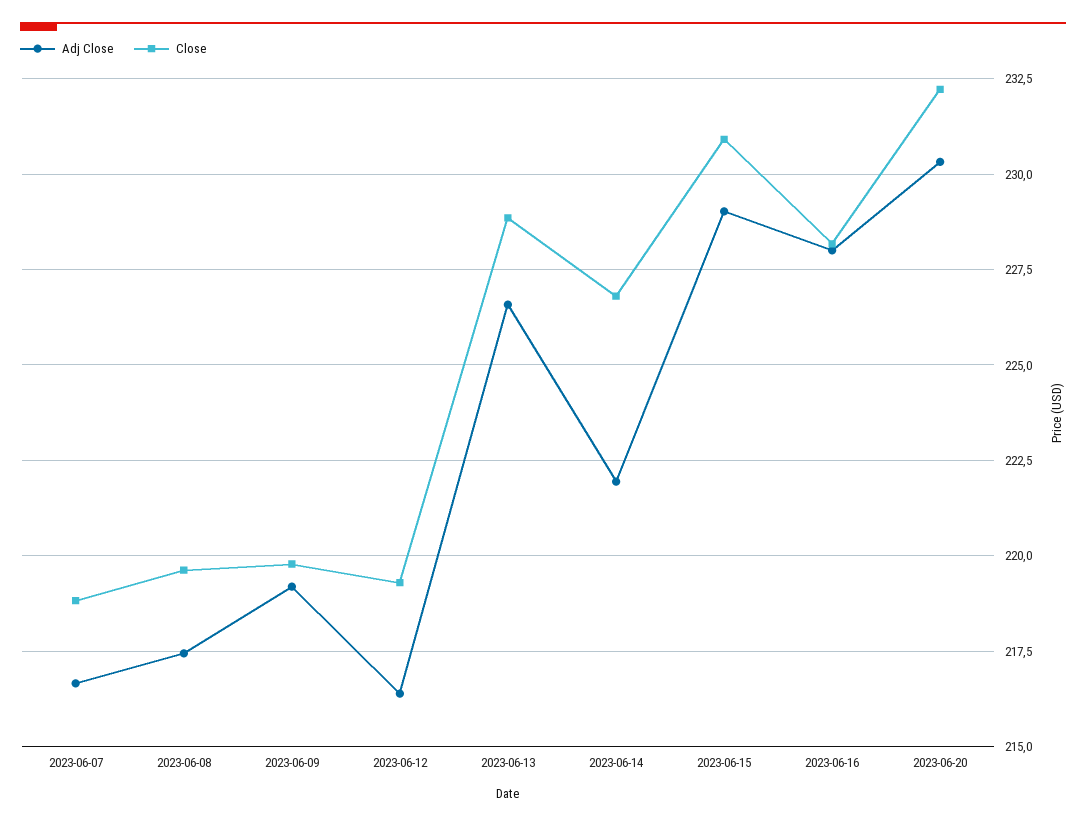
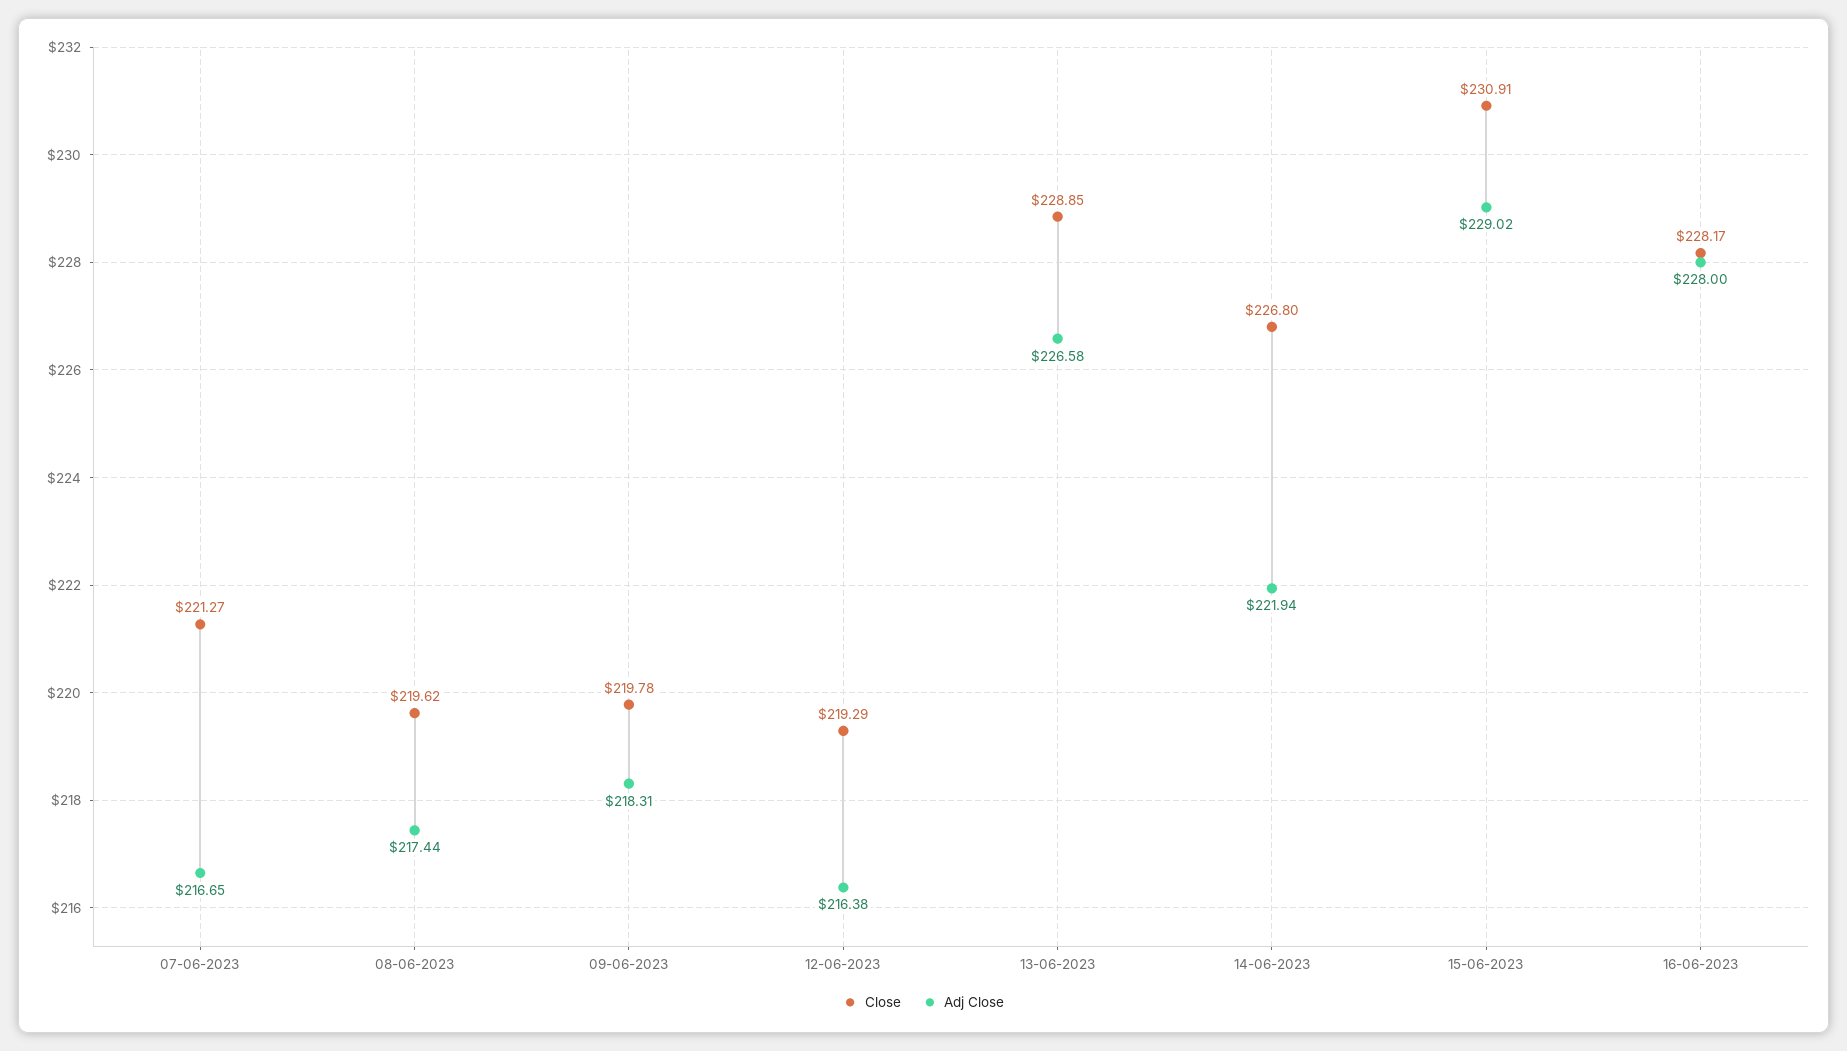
  {
    "Adj Close": {
      "2023-06-07": 216.65,
      "2023-06-08": 217.44,
-     "2023-06-09": 219.25,
+     "2023-06-09": 218.31,
      "2023-06-12": 216.38,
      "2023-06-13": 226.58,
      "2023-06-14": 221.94,
      "2023-06-15": 229.02,
-     "2023-06-16": 228,
+     "2023-06-16": 228
-     "2023-06-20": 230.25
    },
    "Close": {
-     "2023-06-07": 218.75,
+     "2023-06-07": 221.27,
      "2023-06-08": 219.62,
      "2023-06-09": 219.78,
      "2023-06-12": 219.29,
      "2023-06-13": 228.85,
      "2023-06-14": 226.8,
      "2023-06-15": 230.91,
-     "2023-06-16": 228.17,
+     "2023-06-16": 228.17
-     "2023-06-20": 232.25
    }
  }

